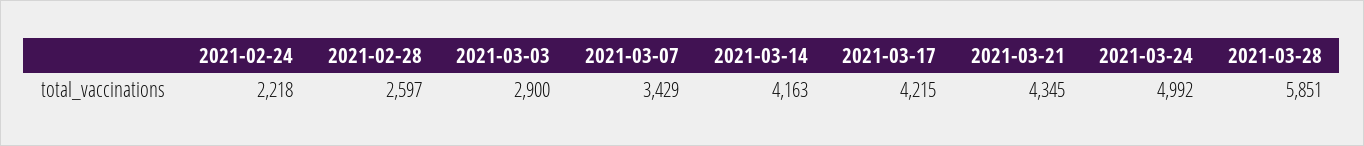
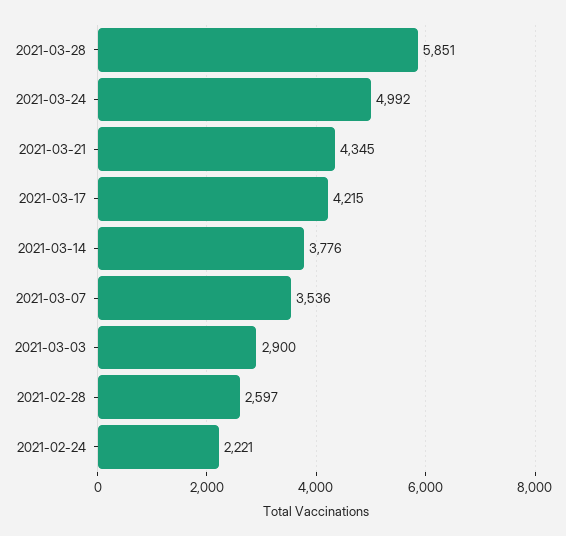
  {
-   "2021-02-24": 2218,
+   "2021-02-24": 2221,
    "2021-02-28": 2597,
    "2021-03-03": 2900,
-   "2021-03-07": 3429,
+   "2021-03-07": 3536,
-   "2021-03-14": 4163,
+   "2021-03-14": 3776,
    "2021-03-17": 4215,
    "2021-03-21": 4345,
    "2021-03-24": 4992,
    "2021-03-28": 5851
  }

